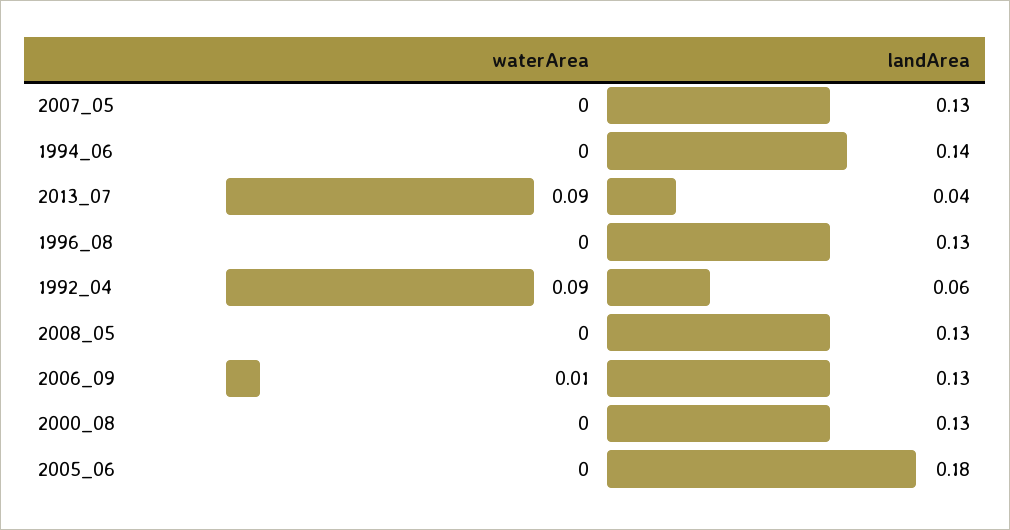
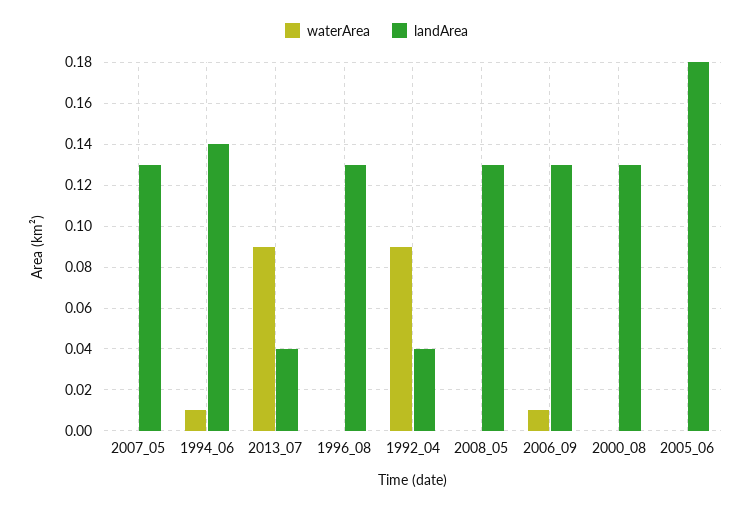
  {
    "waterArea": {
      "2007_05": 0,
-     "1994_06": 0,
+     "1994_06": 0.01,
      "2013_07": 0.09,
      "1996_08": 0,
      "1992_04": 0.09,
      "2008_05": 0,
      "2006_09": 0.01,
      "2000_08": 0,
      "2005_06": 0
    },
    "landArea": {
      "2007_05": 0.13,
      "1994_06": 0.14,
      "2013_07": 0.04,
      "1996_08": 0.13,
-     "1992_04": 0.06,
+     "1992_04": 0.04,
      "2008_05": 0.13,
      "2006_09": 0.13,
      "2000_08": 0.13,
      "2005_06": 0.18
    }
  }

